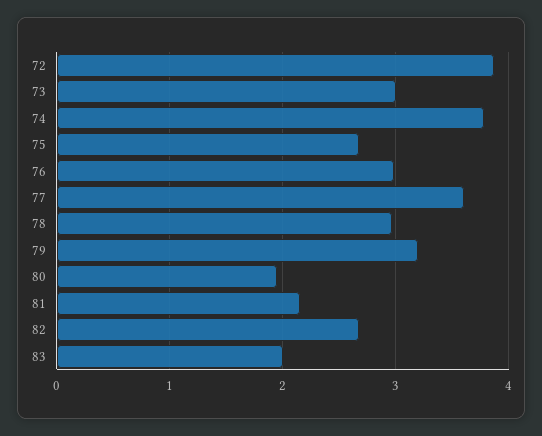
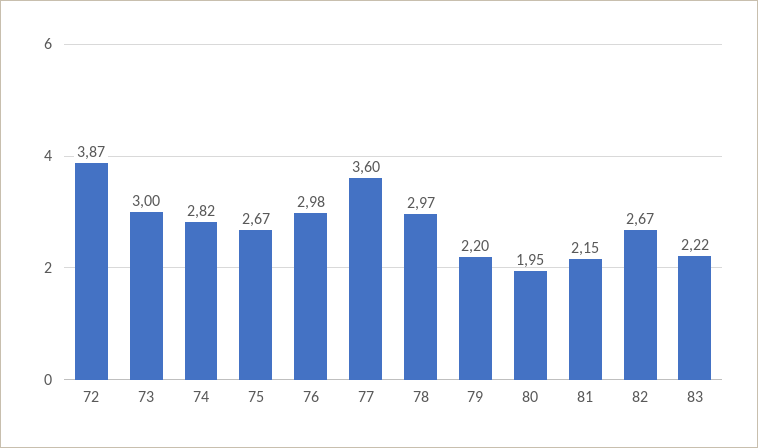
  {
    "72": 3.87,
    "73": 3,
-   "74": 3.8,
+   "74": 2.82,
    "75": 2.67,
    "76": 2.98,
    "77": 3.6,
    "78": 2.97,
-   "79": 3.2,
+   "79": 2.2,
    "80": 1.95,
    "81": 2.15,
    "82": 2.67,
-   "83": 2
+   "83": 2.22
  }

